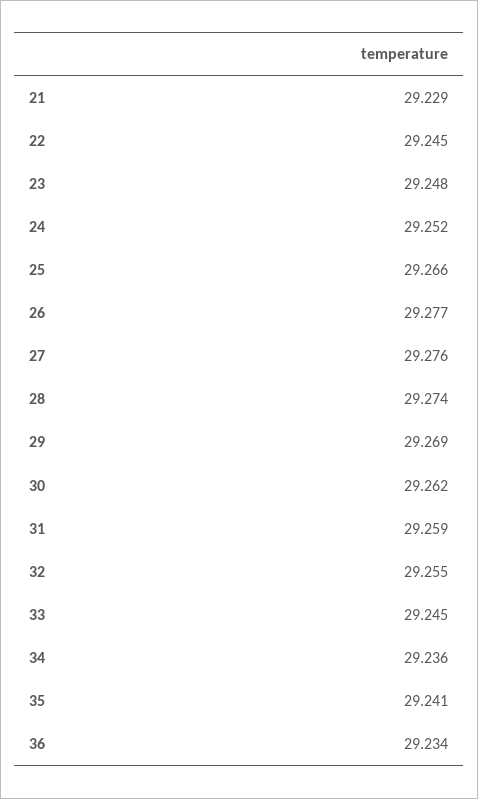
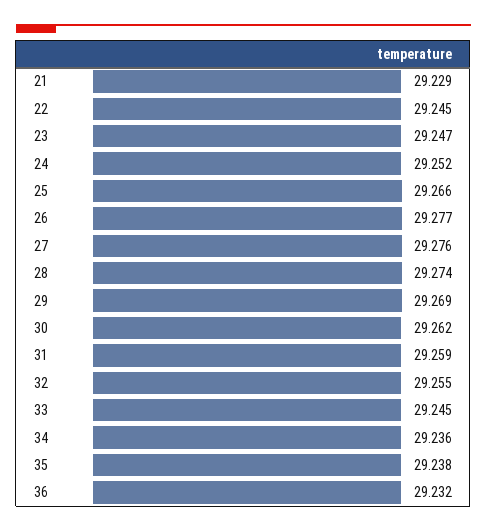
  {
    "21": 29.229,
    "22": 29.245,
-   "23": 29.248,
+   "23": 29.247,
    "24": 29.252,
    "25": 29.266,
    "26": 29.277,
    "27": 29.276,
    "28": 29.274,
    "29": 29.269,
    "30": 29.262,
    "31": 29.259,
    "32": 29.255,
    "33": 29.245,
    "34": 29.236,
-   "35": 29.241,
+   "35": 29.238,
-   "36": 29.234
+   "36": 29.232
  }

